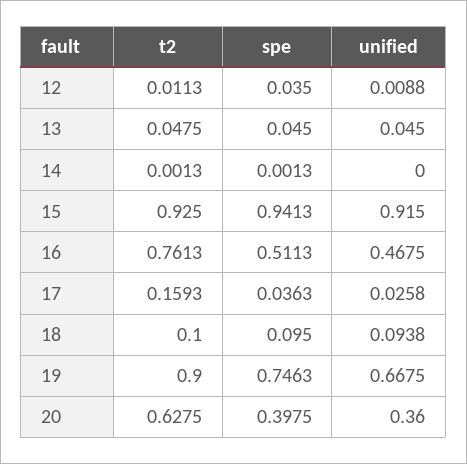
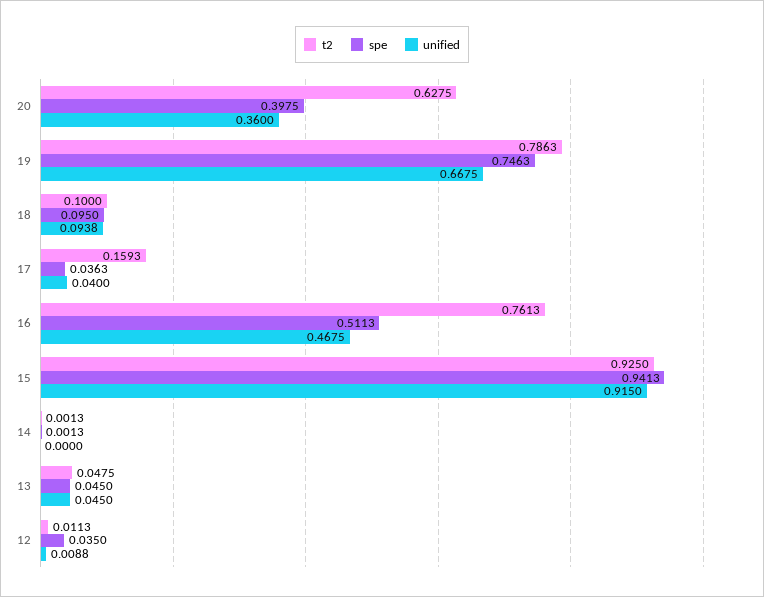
  {
    "t2": {
      "12": 0.0113,
      "13": 0.0475,
      "14": 0.0013,
      "15": 0.925,
      "16": 0.7613,
      "17": 0.1593,
      "18": 0.1,
-     "19": 0.9,
+     "19": 0.7863,
      "20": 0.6275
    },
    "spe": {
      "12": 0.035,
      "13": 0.045,
      "14": 0.0013,
      "15": 0.9413,
      "16": 0.5113,
      "17": 0.0363,
      "18": 0.095,
      "19": 0.7463,
      "20": 0.3975
    },
    "unified": {
      "12": 0.0088,
      "13": 0.045,
      "14": 0,
      "15": 0.915,
      "16": 0.4675,
-     "17": 0.0258,
+     "17": 0.04,
      "18": 0.0938,
      "19": 0.6675,
      "20": 0.36
    }
  }

